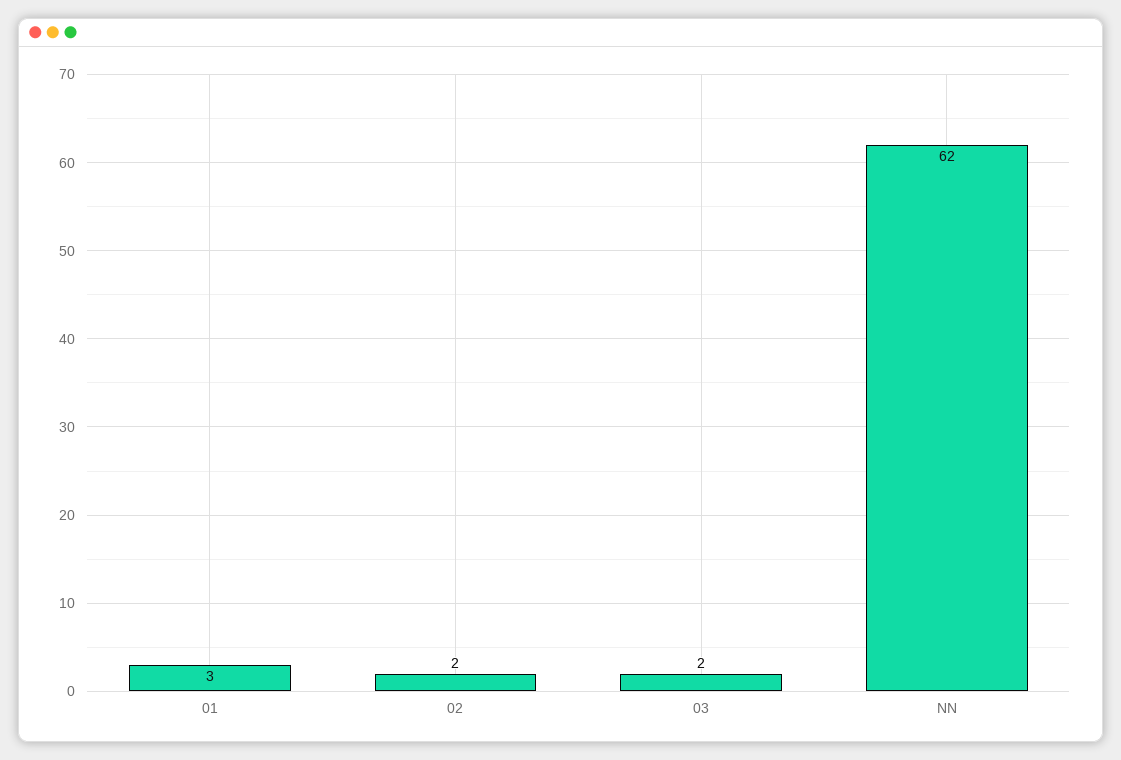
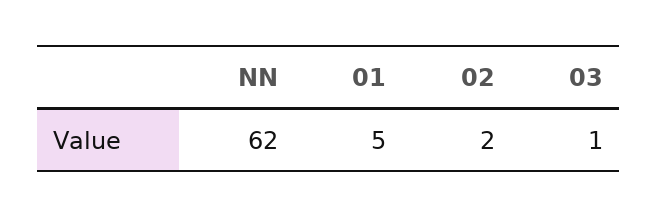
  {
-   "01": 3,
+   "01": 5,
    "02": 2,
-   "03": 2,
+   "03": 1,
    "NN": 62
  }

